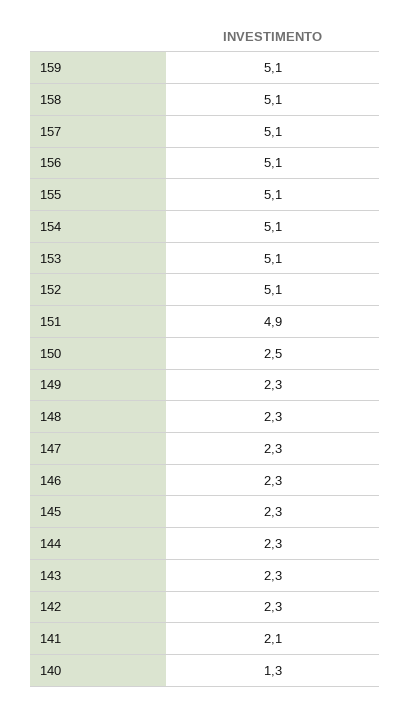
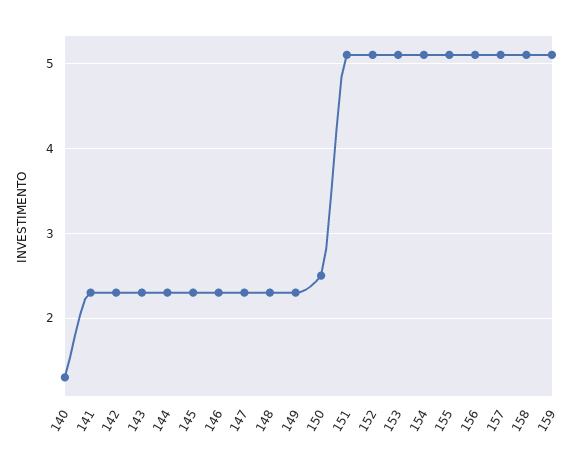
  {
    "159": 5.1,
    "158": 5.1,
    "157": 5.1,
    "156": 5.1,
    "155": 5.1,
    "154": 5.1,
    "153": 5.1,
    "152": 5.1,
-   "151": 4.9,
+   "151": 5.1,
    "150": 2.5,
    "149": 2.3,
    "148": 2.3,
    "147": 2.3,
    "146": 2.3,
    "145": 2.3,
    "144": 2.3,
    "143": 2.3,
    "142": 2.3,
-   "141": 2.1,
+   "141": 2.3,
    "140": 1.3
  }

